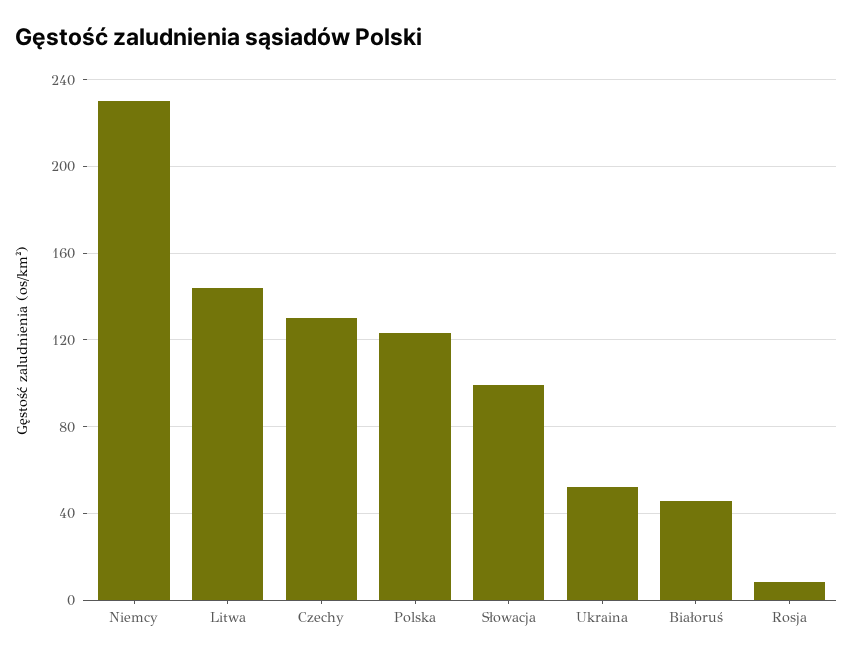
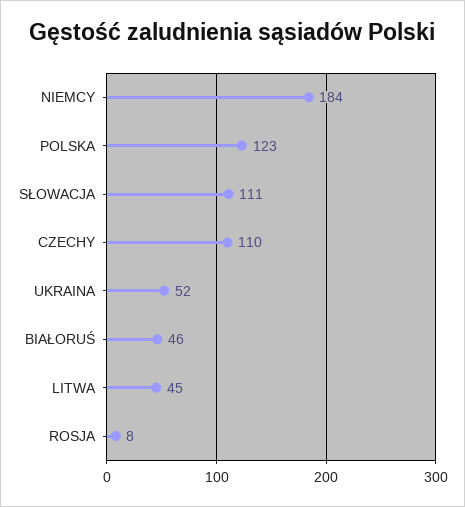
  {
-   "Niemcy": 230,
+   "Niemcy": 184,
-   "Litwa": 145,
+   "Litwa": 45,
-   "Czechy": 130,
+   "Czechy": 110,
    "Polska": 123,
-   "Słowacja": 100,
+   "Słowacja": 111,
    "Ukraina": 52,
    "Białoruś": 46,
    "Rosja": 8
  }

